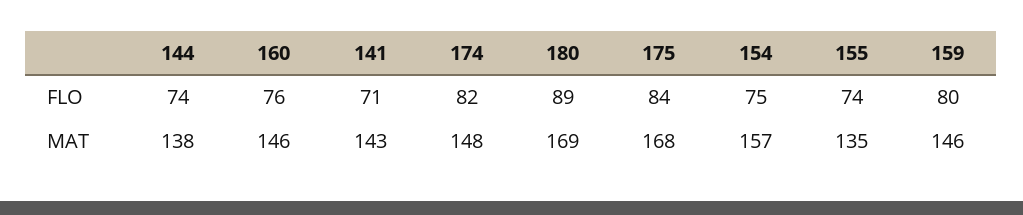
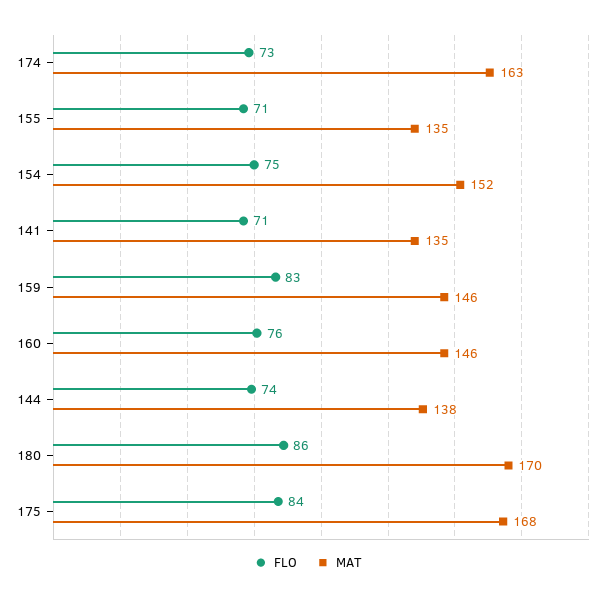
  {
    "FLO": {
      "144": 74,
      "160": 76,
      "141": 71,
-     "174": 82,
+     "174": 73,
-     "180": 89,
+     "180": 86,
      "175": 84,
      "154": 75,
-     "155": 74,
+     "155": 71,
-     "159": 80
+     "159": 83
    },
    "MAT": {
      "144": 138,
      "160": 146,
-     "141": 143,
+     "141": 135,
-     "174": 148,
+     "174": 163,
-     "180": 169,
+     "180": 170,
      "175": 168,
-     "154": 157,
+     "154": 152,
      "155": 135,
      "159": 146
    }
  }

